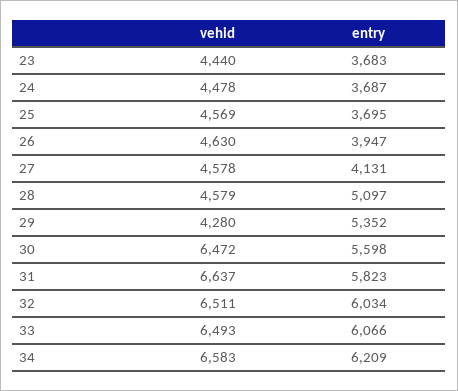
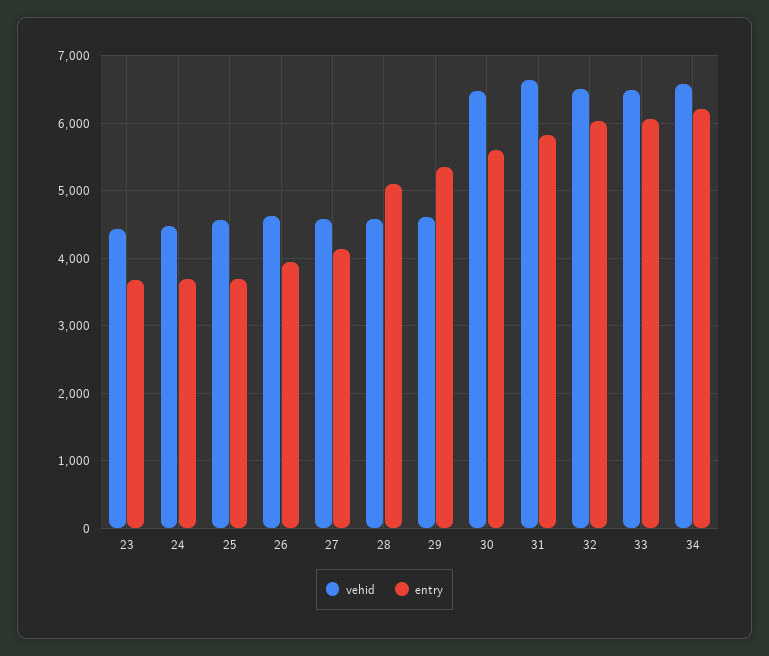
  {
    "vehid": {
      "23": 4440,
      "24": 4478,
      "25": 4569,
      "26": 4630,
      "27": 4578,
      "28": 4579,
-     "29": 4280,
+     "29": 4600,
      "30": 6472,
      "31": 6637,
      "32": 6511,
      "33": 6493,
      "34": 6583
    },
    "entry": {
      "23": 3683,
      "24": 3687,
      "25": 3695,
      "26": 3947,
      "27": 4131,
      "28": 5097,
      "29": 5352,
      "30": 5598,
      "31": 5823,
      "32": 6034,
      "33": 6066,
      "34": 6209
    }
  }

